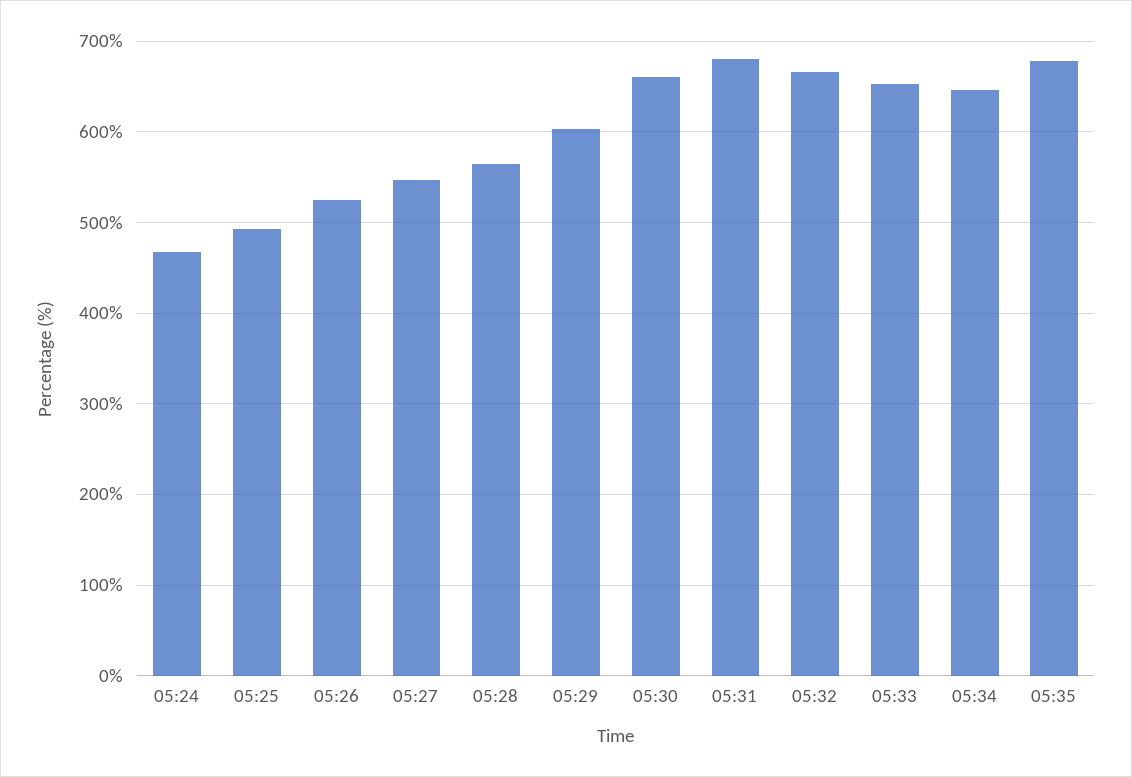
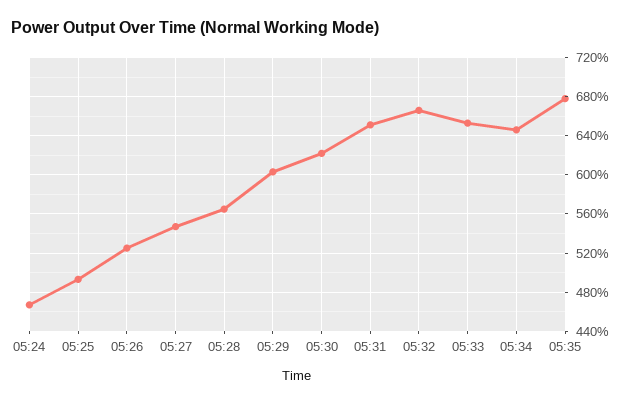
  {
    "05:24": 470,
    "05:25": 490,
    "05:26": 530,
    "05:27": 550,
    "05:28": 570,
    "05:29": 600,
-   "05:30": 660,
+   "05:30": 620,
-   "05:31": 680,
+   "05:31": 650,
    "05:32": 670,
    "05:33": 650,
    "05:34": 650,
    "05:35": 680
  }

